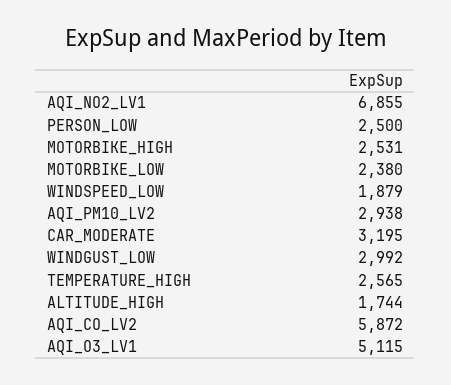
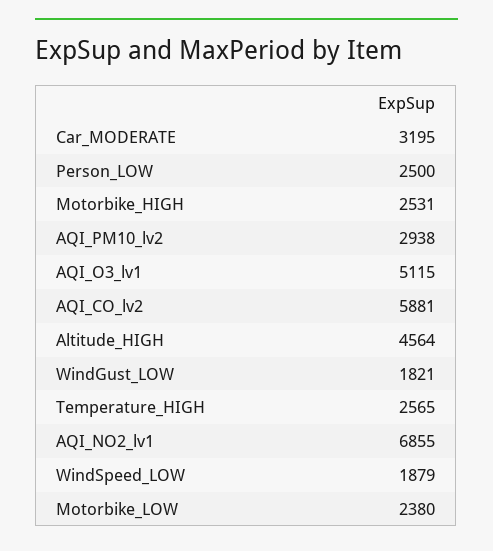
  {
    "AQI_NO2_LV1": 6855,
    "PERSON_LOW": 2500,
    "MOTORBIKE_HIGH": 2531,
    "MOTORBIKE_LOW": 2380,
    "WINDSPEED_LOW": 1879,
    "AQI_PM10_LV2": 2938,
    "CAR_MODERATE": 3195,
-   "WINDGUST_LOW": 2992,
+   "WINDGUST_LOW": 1821,
    "TEMPERATURE_HIGH": 2565,
-   "ALTITUDE_HIGH": 1744,
+   "ALTITUDE_HIGH": 4564,
-   "AQI_CO_LV2": 5872,
+   "AQI_CO_LV2": 5881,
    "AQI_O3_LV1": 5115
  }

